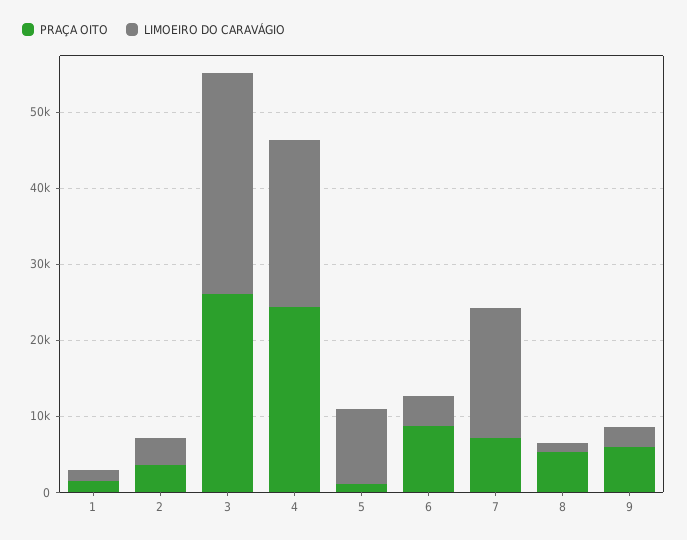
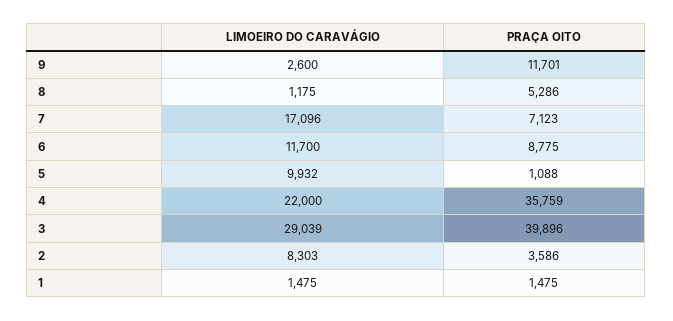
  {
    "PRAÇA OITO": {
      "1": 1475,
      "2": 3586,
-     "3": 26000,
+     "3": 39896,
-     "4": 24000,
+     "4": 35759,
      "5": 1088,
      "6": 8775,
      "7": 7123,
      "8": 5286,
-     "9": 6000
+     "9": 11701
    },
    "LIMOEIRO DO CARAVÁGIO": {
      "1": 1475,
-     "2": 4000,
+     "2": 8303,
      "3": 29039,
      "4": 22000,
      "5": 9932,
-     "6": 4000,
+     "6": 11700,
      "7": 17096,
      "8": 1175,
      "9": 2600
    }
  }

